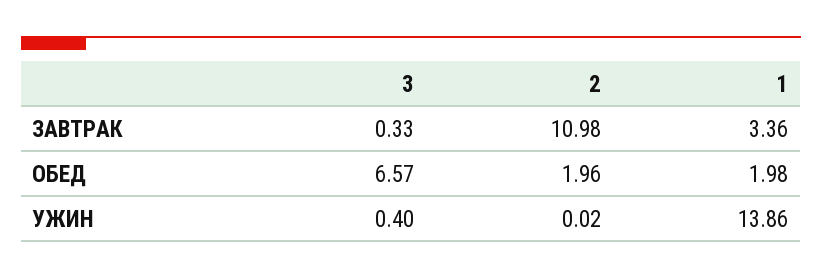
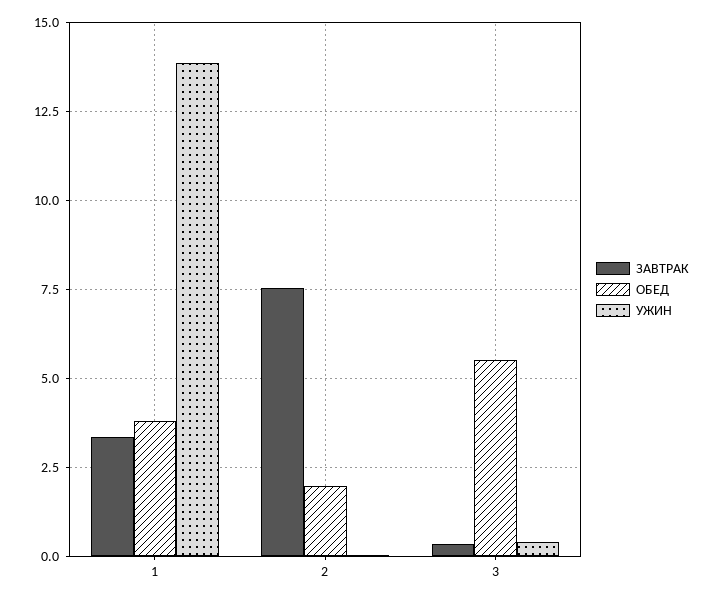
  {
    "ЗАВТРАК": {
      "3": 0.33,
-     "2": 10.98,
+     "2": 7.5,
      "1": 3.36
    },
    "ОБЕД": {
-     "3": 6.57,
+     "3": 5.5,
      "2": 1.96,
-     "1": 1.98
+     "1": 3.75
    },
    "УЖИН": {
      "3": 0.4,
      "2": 0.02,
      "1": 13.86
    }
  }

